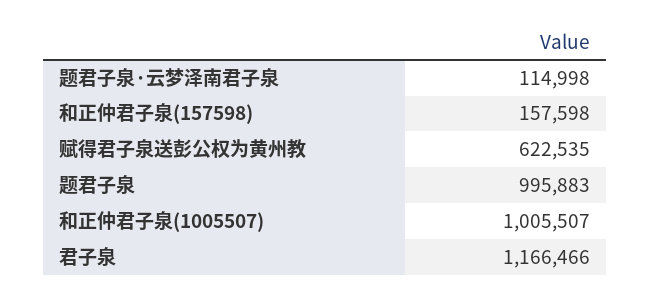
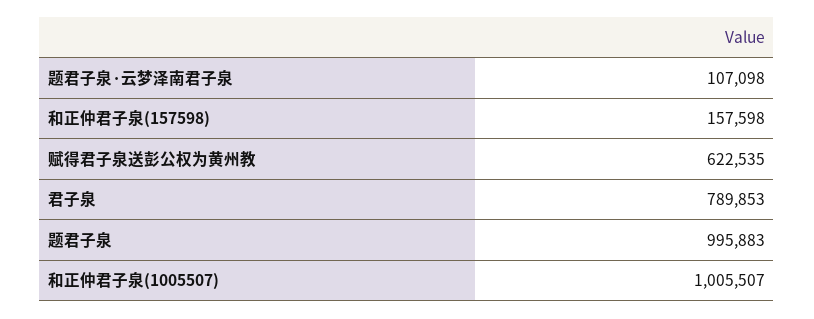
  {
-   "题君子泉·云梦泽南君子泉": 114998,
+   "题君子泉·云梦泽南君子泉": 107098,
    "和正仲君子泉(157598)": 157598,
    "赋得君子泉送彭公权为黄州教": 622535,
    "题君子泉": 995883,
    "和正仲君子泉(1005507)": 1005507,
-   "君子泉": 1166466
+   "君子泉": 789853
  }

